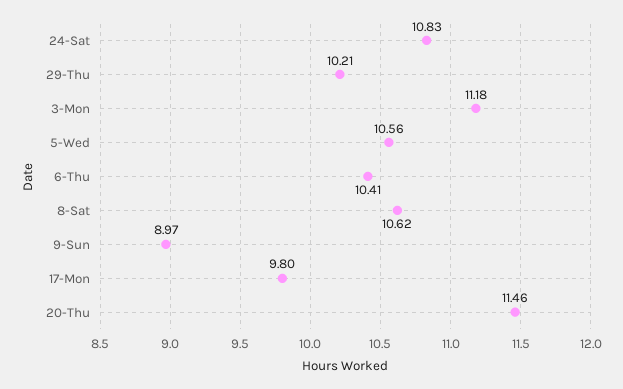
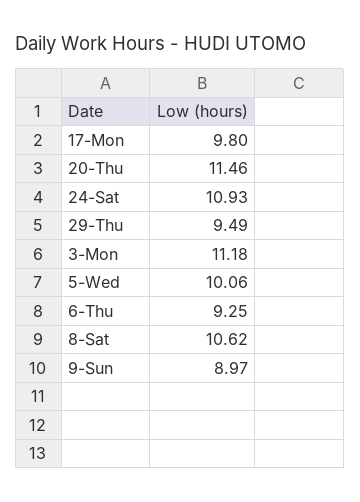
  {
-   "24-Sat": 10.83,
+   "24-Sat": 10.93,
-   "29-Thu": 10.21,
+   "29-Thu": 9.49,
    "3-Mon": 11.18,
-   "5-Wed": 10.56,
+   "5-Wed": 10.06,
-   "6-Thu": 10.41,
+   "6-Thu": 9.25,
    "8-Sat": 10.62,
    "9-Sun": 8.97,
    "17-Mon": 9.8,
    "20-Thu": 11.46
  }

